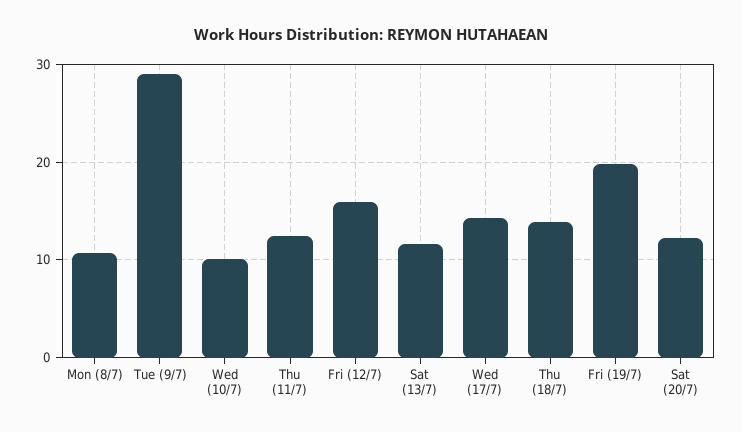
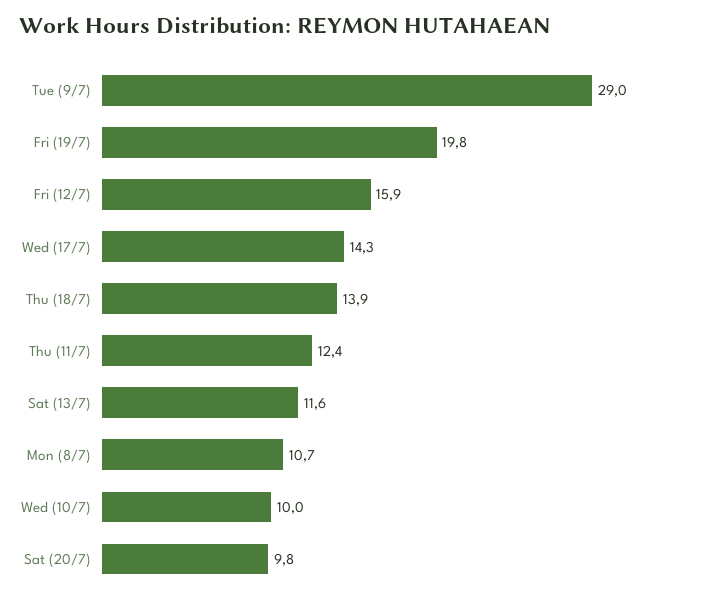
  {
    "Mon (8/7)": 10.7,
    "Tue (9/7)": 29,
    "Wed (10/7)": 10,
    "Thu (11/7)": 12.4,
    "Fri (12/7)": 15.9,
    "Sat (13/7)": 11.6,
    "Wed (17/7)": 14.3,
    "Thu (18/7)": 13.9,
    "Fri (19/7)": 19.8,
-   "Sat (20/7)": 12
+   "Sat (20/7)": 9.8
  }

